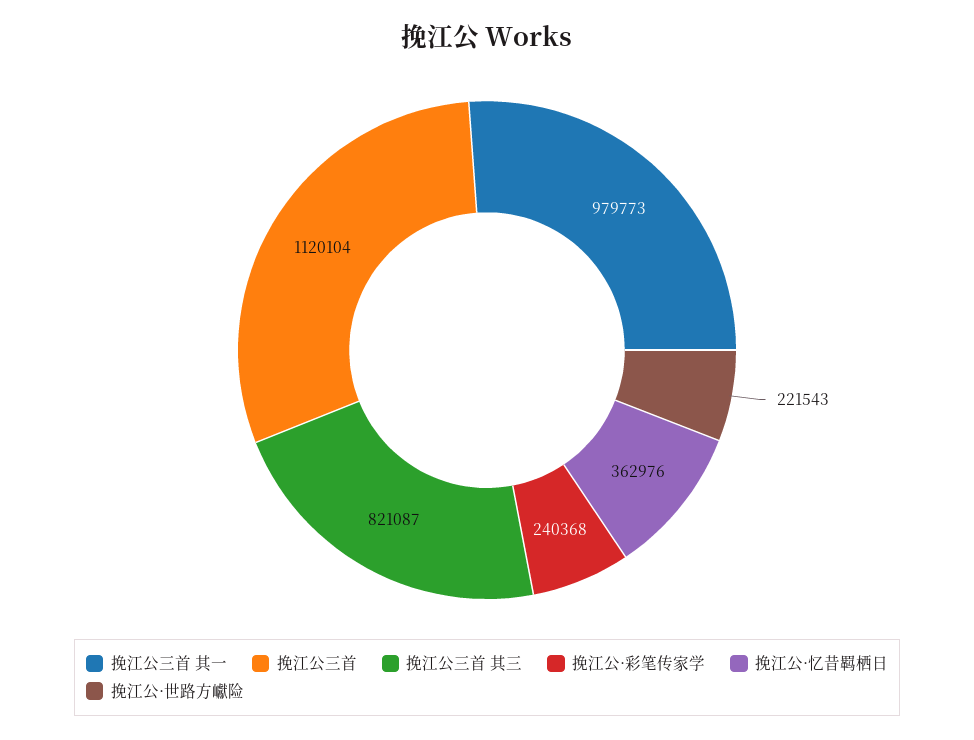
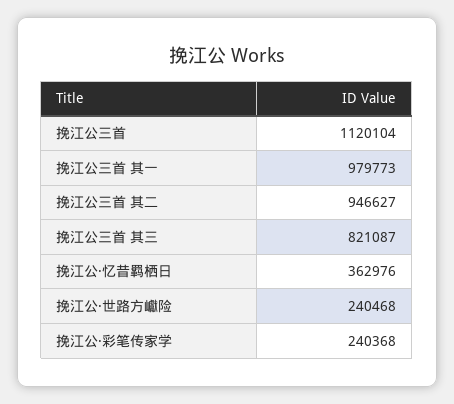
  {
    "挽江公三首 其一": 979773,
    "挽江公三首": 1120104,
    "挽江公三首 其三": 821087,
    "挽江公·彩笔传家学": 240368,
    "挽江公·忆昔羁栖日": 362976,
-   "挽江公·世路方巘险": 221543
+   "挽江公·世路方巘险": 240468,
+   "挽江公三首 其二": 946627
  }

